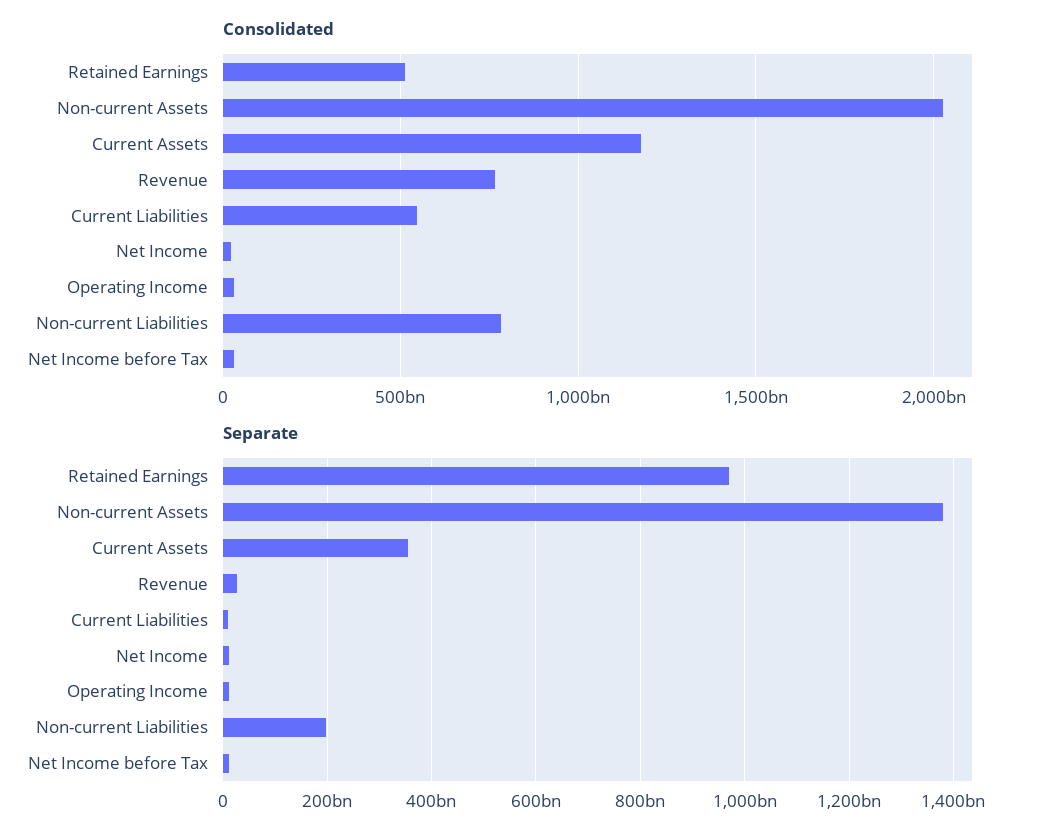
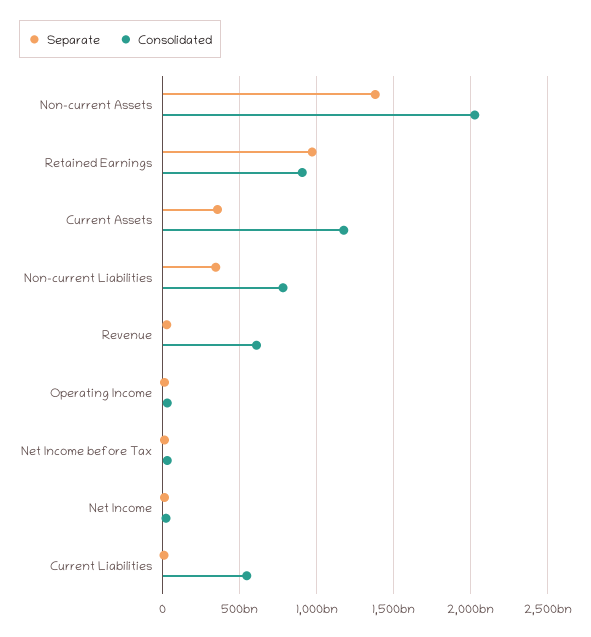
  {
    "Consolidated": {
-     "Retained Earnings": 500000000000,
+     "Retained Earnings": 900000000000,
      "Non-current Assets": 2050000000000,
      "Current Assets": 1200000000000,
-     "Revenue": 750000000000,
+     "Revenue": 600000000000,
      "Current Liabilities": 550000000000,
      "Net Income": 0,
      "Operating Income": 50000000000,
      "Non-current Liabilities": 800000000000,
      "Net Income before Tax": 50000000000
    },
    "Separate": {
      "Retained Earnings": 980000000000,
      "Non-current Assets": 1380000000000,
      "Current Assets": 360000000000,
      "Revenue": 20000000000,
      "Current Liabilities": 0,
      "Net Income": 20000000000,
      "Operating Income": 20000000000,
-     "Non-current Liabilities": 200000000000,
+     "Non-current Liabilities": 350000000000,
      "Net Income before Tax": 20000000000
    }
  }

